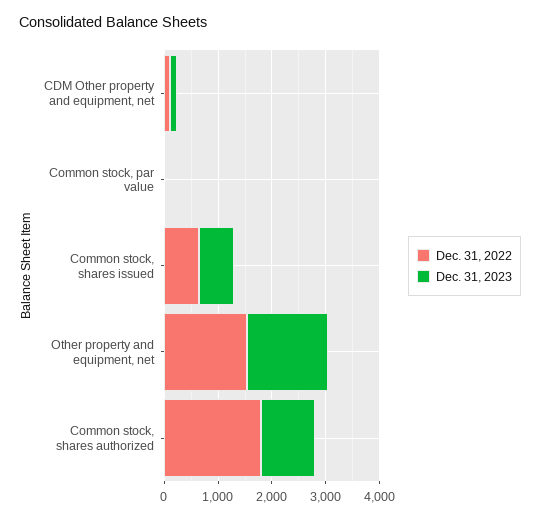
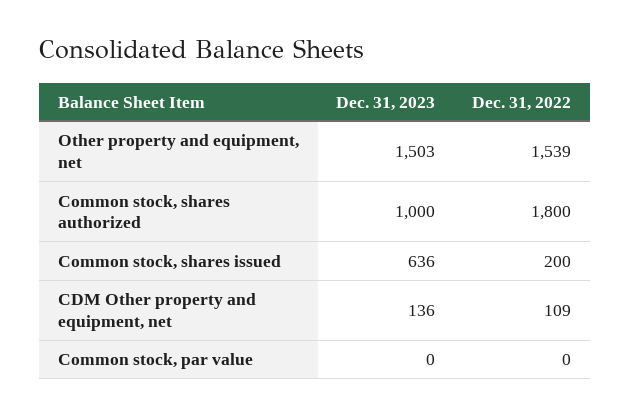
  {
    "Dec. 31, 2022": {
      "CDM Other property and equipment, net": 109,
      "Common stock, par value": 0,
-     "Common stock, shares issued": 600,
+     "Common stock, shares issued": 200,
      "Other property and equipment, net": 1539,
      "Common stock, shares authorized": 1800
    },
    "Dec. 31, 2023": {
      "CDM Other property and equipment, net": 136,
      "Common stock, par value": 0,
      "Common stock, shares issued": 636,
      "Other property and equipment, net": 1503,
      "Common stock, shares authorized": 1000
    }
  }

